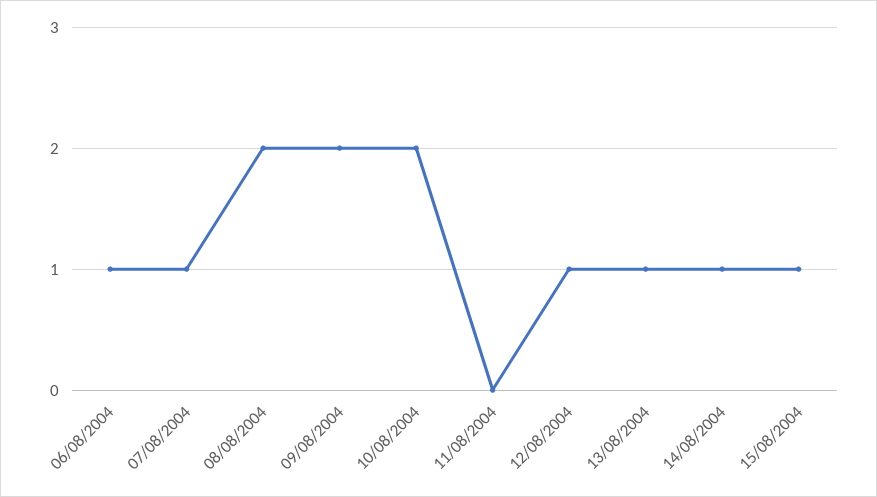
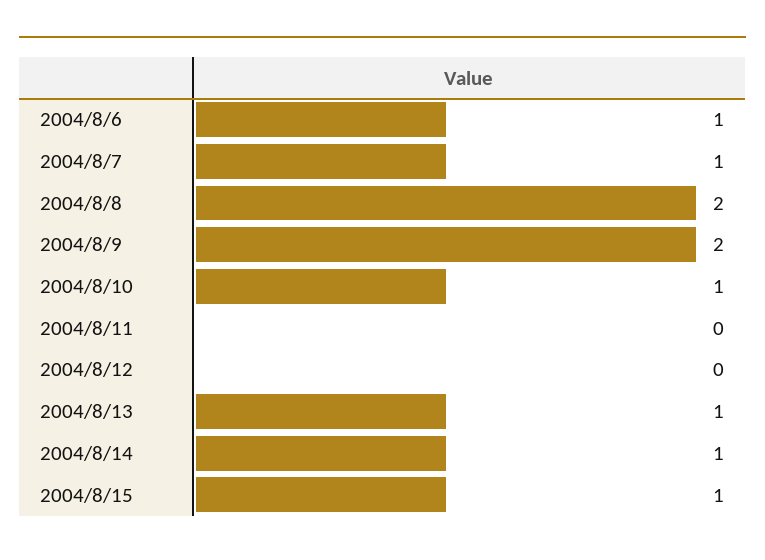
  {
    "06/08/2004": 1,
    "07/08/2004": 1,
    "08/08/2004": 2,
    "09/08/2004": 2,
-   "10/08/2004": 2,
+   "10/08/2004": 1,
    "11/08/2004": 0,
-   "12/08/2004": 1,
+   "12/08/2004": 0,
    "13/08/2004": 1,
    "14/08/2004": 1,
    "15/08/2004": 1
  }

